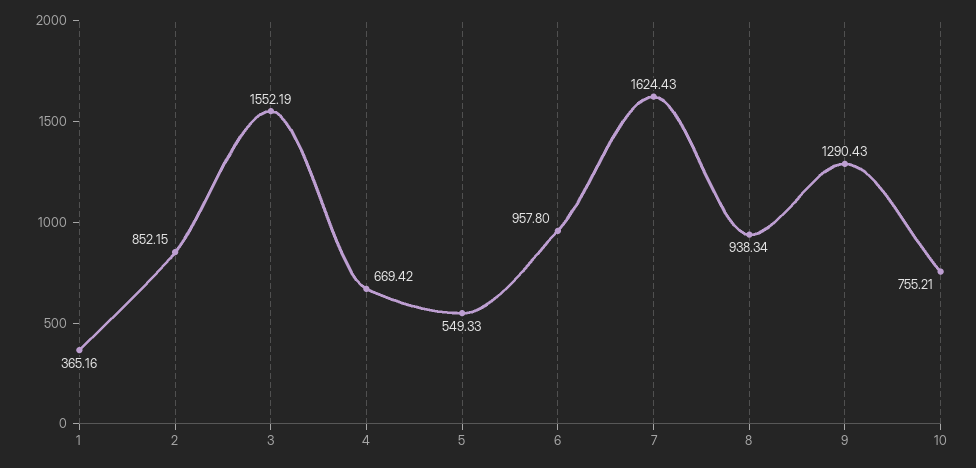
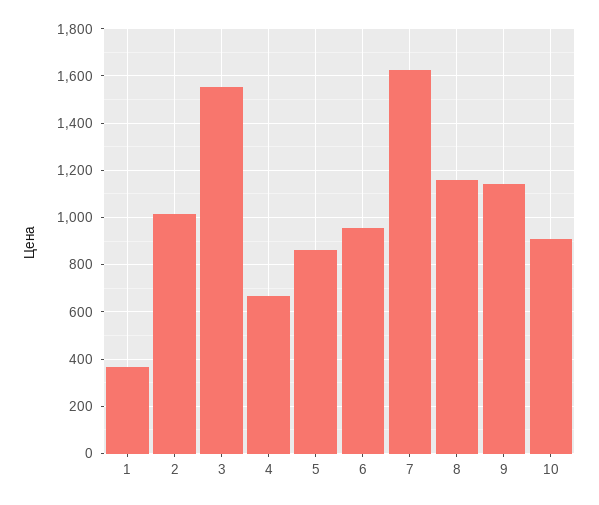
  {
    "1": 365.16,
-   "2": 852.15,
+   "2": 1000,
    "3": 1552.19,
    "4": 669.42,
-   "5": 549.33,
+   "5": 850,
    "6": 957.8,
    "7": 1624.43,
-   "8": 938.34,
+   "8": 1150,
-   "9": 1290.43,
+   "9": 1150,
-   "10": 755.21
+   "10": 900
  }

